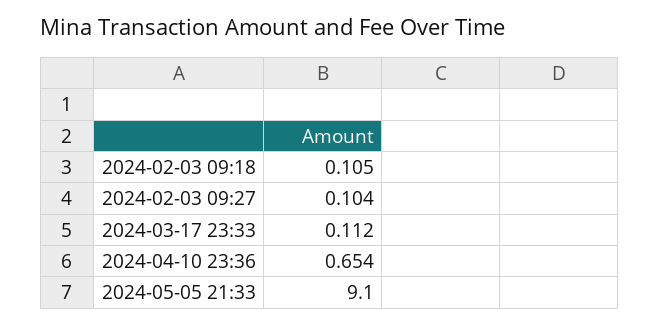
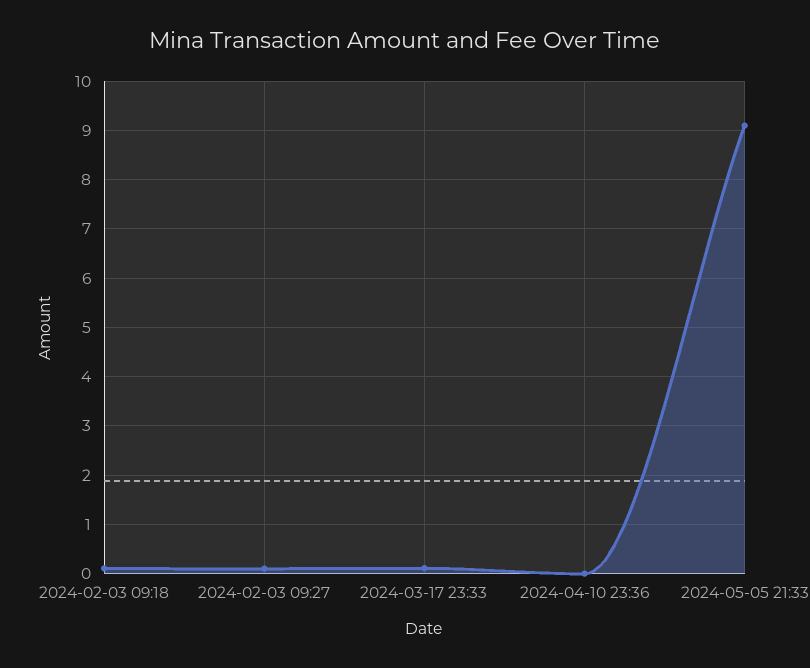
  {
    "2024-02-03 09:18": 0.105,
    "2024-02-03 09:27": 0.104,
    "2024-03-17 23:33": 0.112,
-   "2024-04-10 23:36": 0.654,
+   "2024-04-10 23:36": 0,
    "2024-05-05 21:33": 9.1
  }

